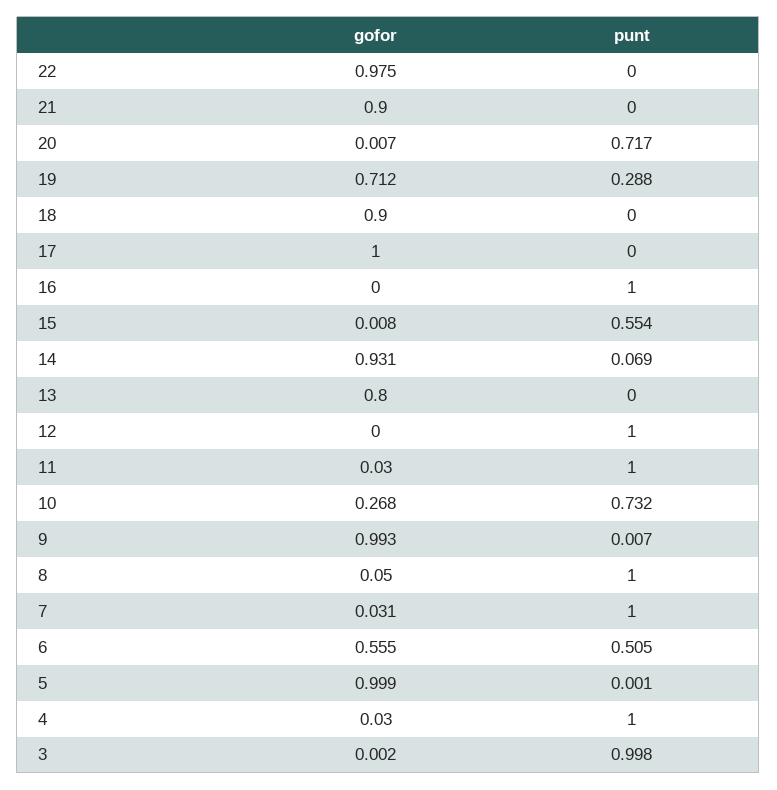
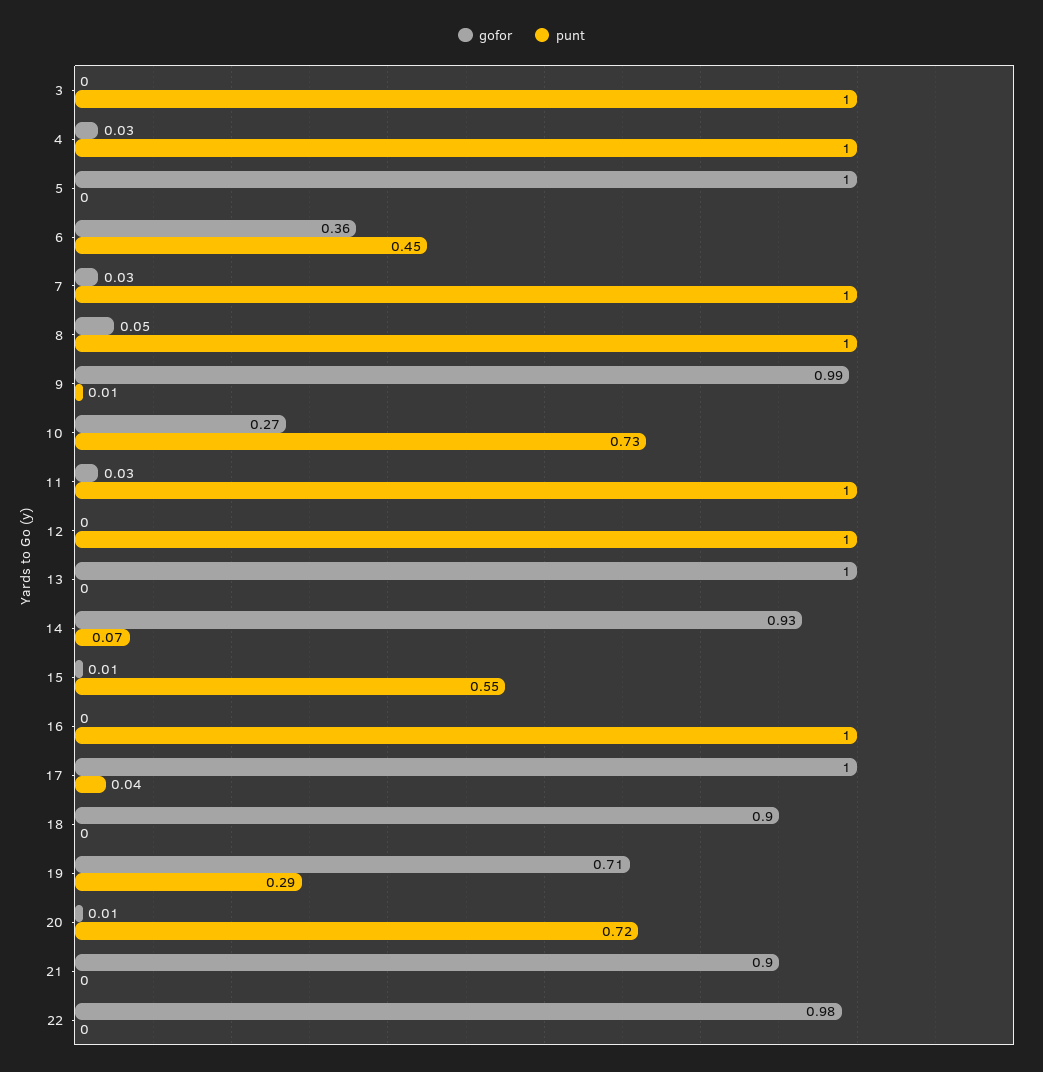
  {
    "gofor": {
      "22": 0.975,
      "21": 0.9,
      "20": 0.007,
      "19": 0.712,
      "18": 0.9,
      "17": 1,
      "16": 0,
      "15": 0.008,
      "14": 0.931,
-     "13": 0.8,
+     "13": 1,
      "12": 0,
      "11": 0.03,
      "10": 0.268,
      "9": 0.993,
      "8": 0.05,
      "7": 0.031,
-     "6": 0.555,
+     "6": 0.36,
      "5": 0.999,
      "4": 0.03,
      "3": 0.002
    },
    "punt": {
      "22": 0,
      "21": 0,
      "20": 0.717,
      "19": 0.288,
      "18": 0,
-     "17": 0,
+     "17": 0.04,
      "16": 1,
      "15": 0.554,
      "14": 0.069,
      "13": 0,
      "12": 1,
      "11": 1,
      "10": 0.732,
      "9": 0.007,
      "8": 1,
      "7": 1,
-     "6": 0.505,
+     "6": 0.45,
      "5": 0.001,
      "4": 1,
      "3": 0.998
    }
  }

